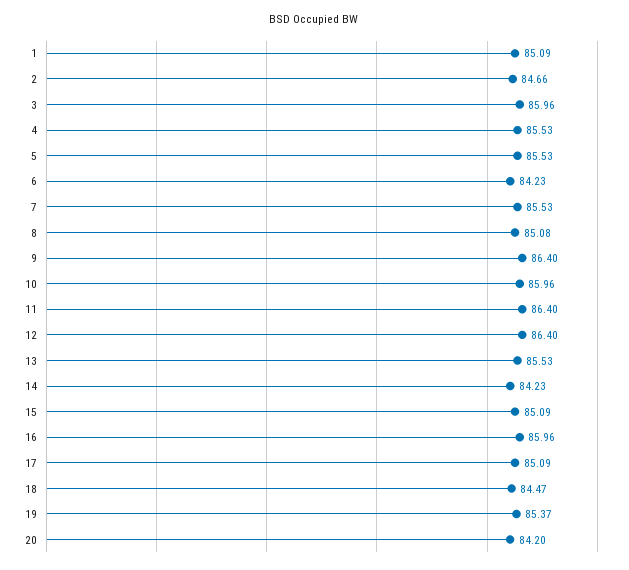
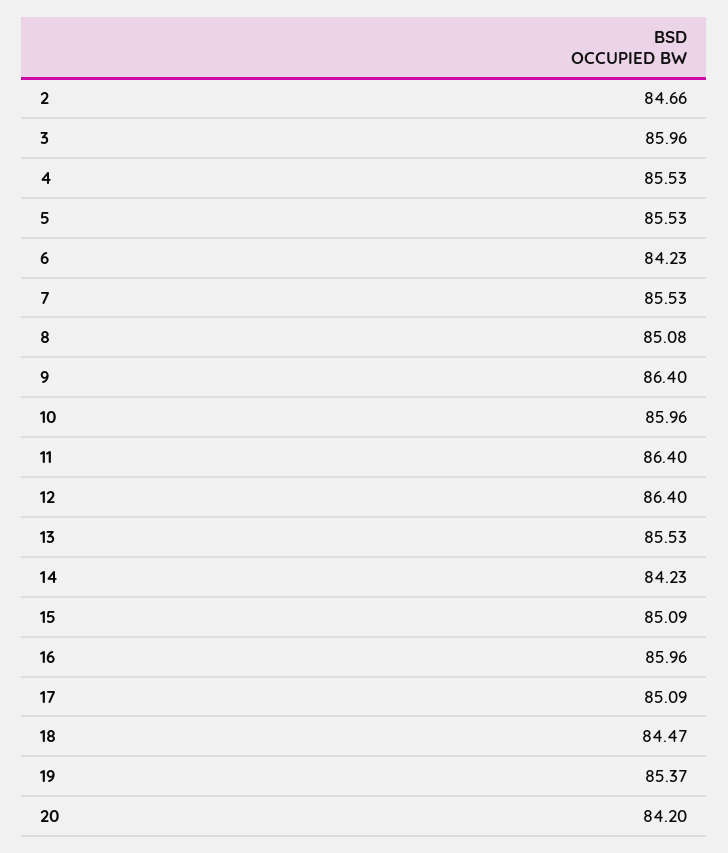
  {
-   "1": 85.09,
    "2": 84.66,
    "3": 85.96,
    "4": 85.53,
    "5": 85.53,
    "6": 84.23,
    "7": 85.53,
    "8": 85.08,
    "9": 86.4,
    "10": 85.96,
    "11": 86.4,
    "12": 86.4,
    "13": 85.53,
    "14": 84.23,
    "15": 85.09,
    "16": 85.96,
    "17": 85.09,
    "18": 84.47,
    "19": 85.37,
    "20": 84.2
  }

